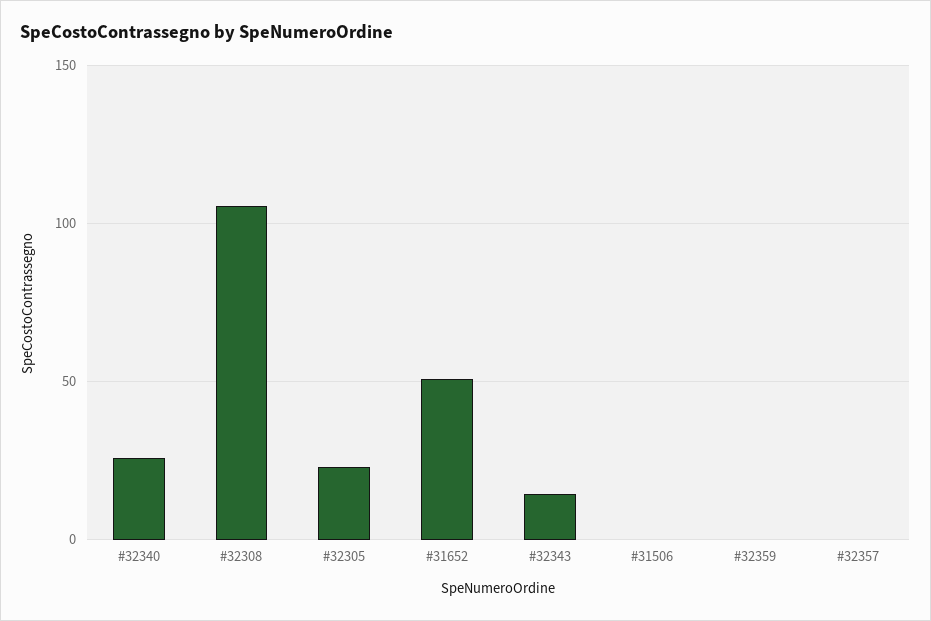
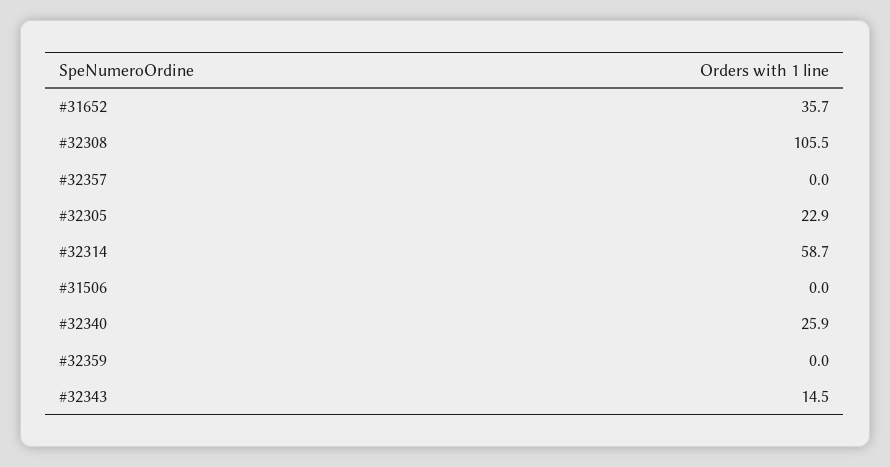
  {
    "#32340": 25.9,
    "#32308": 105.5,
    "#32305": 22.9,
-   "#31652": 50,
+   "#31652": 35.7,
    "#32343": 14.5,
    "#31506": 0,
    "#32359": 0,
-   "#32357": 0
+   "#32357": 0,
+   "#32314": 58.7
  }

